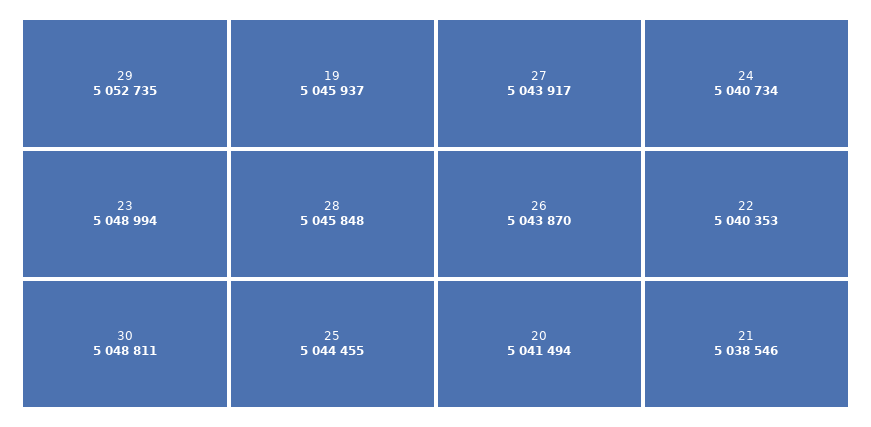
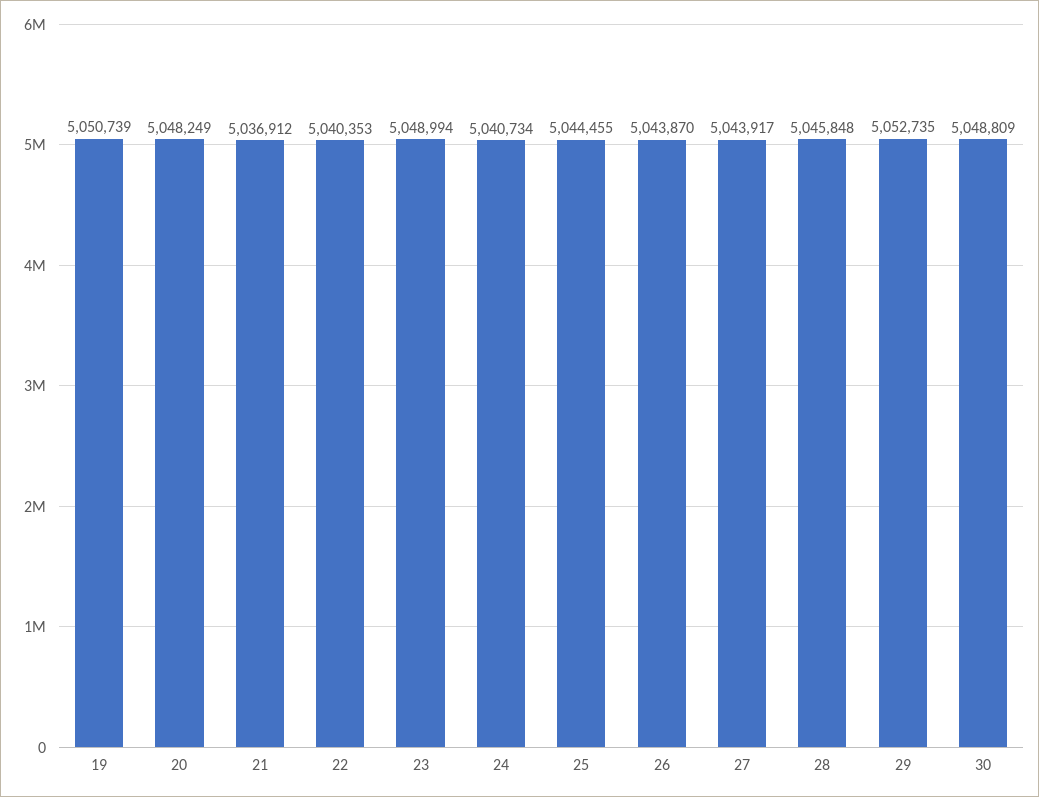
  {
    "29": 5052735,
    "23": 5048994,
-   "30": 5048811,
+   "30": 5048809,
-   "19": 5045937,
+   "19": 5050739,
    "28": 5045848,
    "25": 5044455,
    "27": 5043917,
    "26": 5043870,
-   "20": 5041494,
+   "20": 5048249,
    "24": 5040734,
    "22": 5040353,
-   "21": 5038546
+   "21": 5036912
  }

